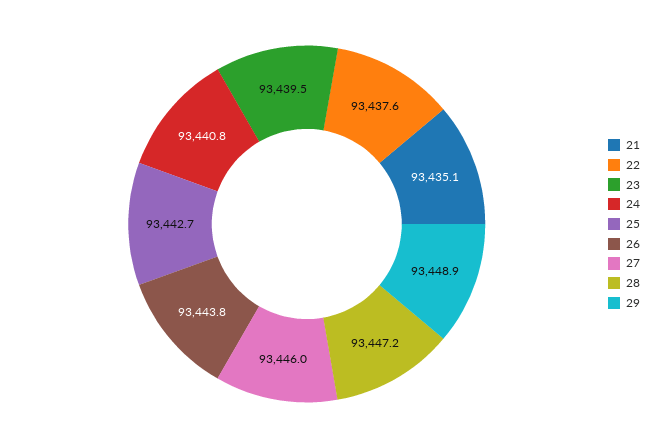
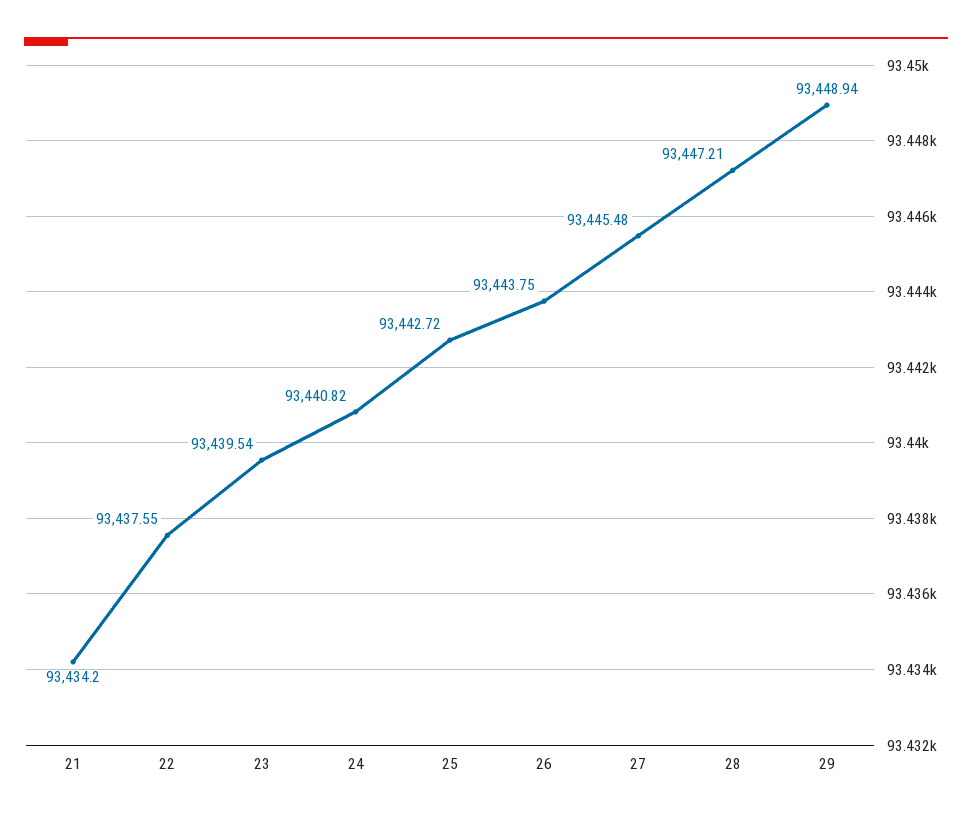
  {
-   "21": 93435.1,
+   "21": 93434.2,
    "22": 93437.55,
    "23": 93439.54,
    "24": 93440.82,
    "25": 93442.72,
    "26": 93443.75,
-   "27": 93446,
+   "27": 93445.48,
    "28": 93447.21,
    "29": 93448.94
  }

